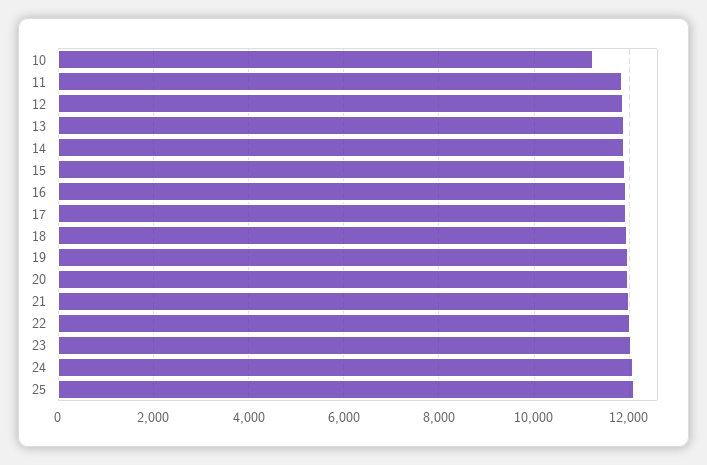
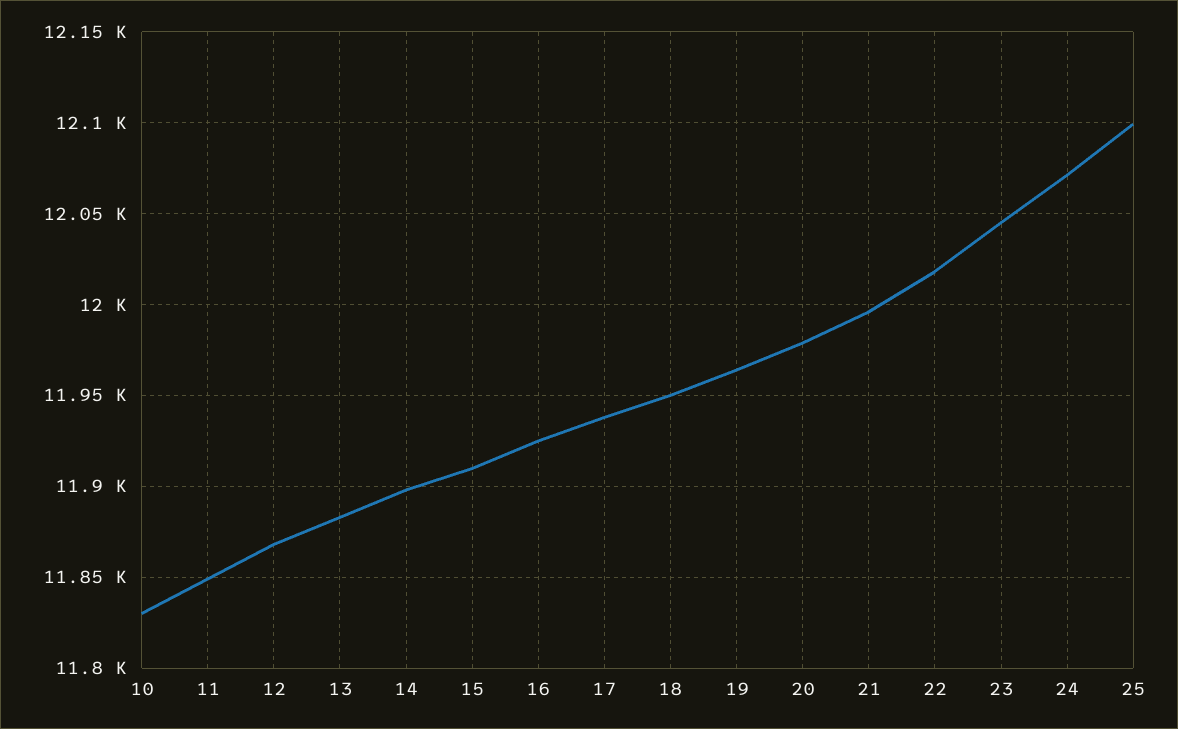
  {
-   "10": 11200,
+   "10": 11830,
    "11": 11850,
    "12": 11870,
    "13": 11885,
    "14": 11900,
    "15": 11910,
    "16": 11925,
    "17": 11940,
    "18": 11950,
    "19": 11965,
    "20": 11980,
    "21": 11995,
    "22": 12020,
    "23": 12045,
    "24": 12070,
    "25": 12100
  }

